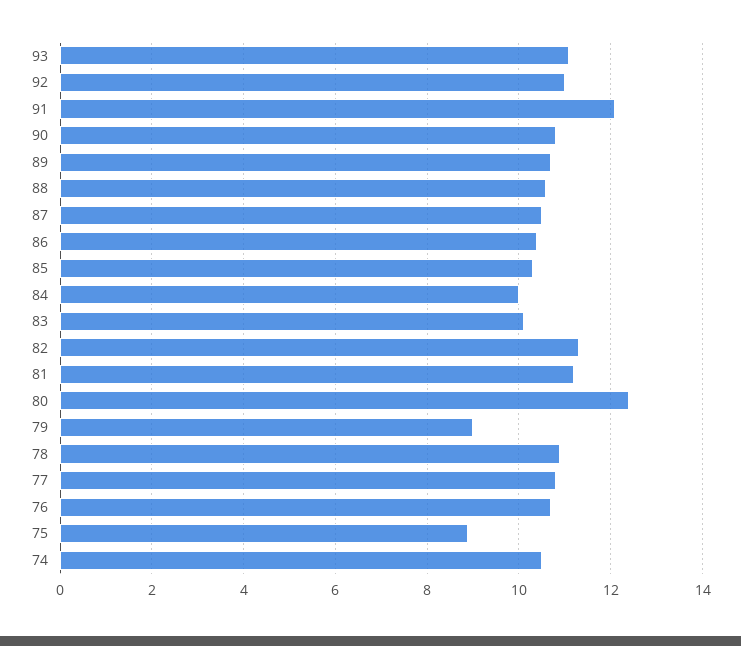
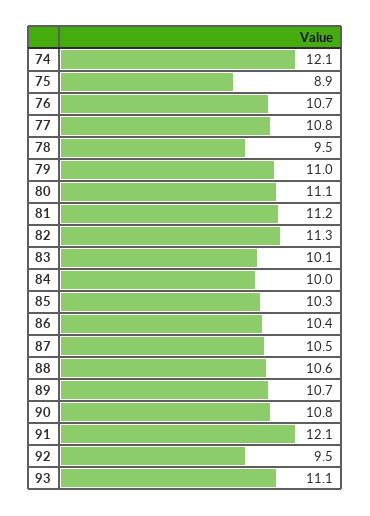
  {
    "93": 11.1,
-   "92": 11,
+   "92": 9.5,
    "91": 12.1,
    "90": 10.8,
    "89": 10.7,
    "88": 10.6,
    "87": 10.5,
    "86": 10.4,
    "85": 10.3,
    "84": 10,
    "83": 10.1,
    "82": 11.3,
    "81": 11.2,
-   "80": 12.5,
+   "80": 11.1,
-   "79": 9,
+   "79": 11,
-   "78": 11,
+   "78": 9.5,
    "77": 10.8,
    "76": 10.7,
    "75": 8.9,
-   "74": 10.5
+   "74": 12.1
  }

